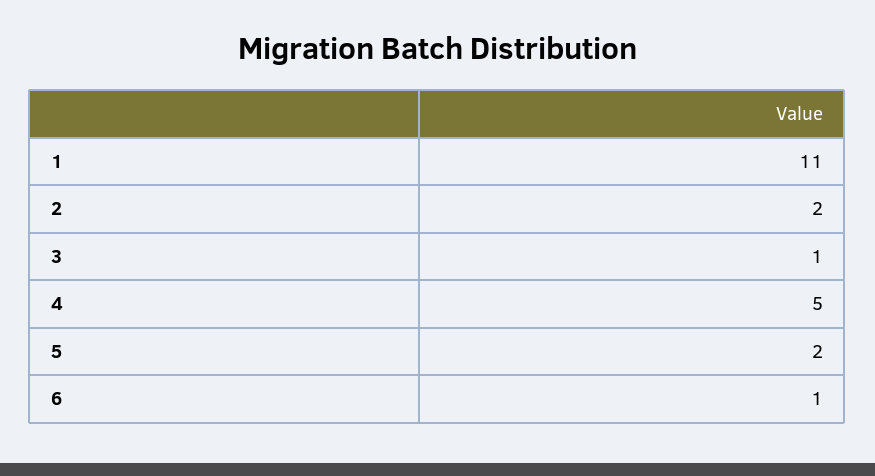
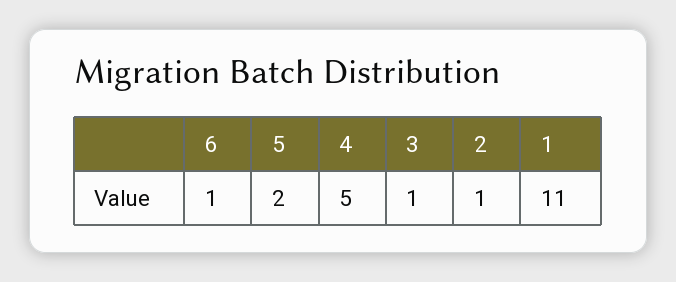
  {
    "1": 11,
-   "2": 2,
+   "2": 1,
    "3": 1,
    "4": 5,
    "5": 2,
    "6": 1
  }

